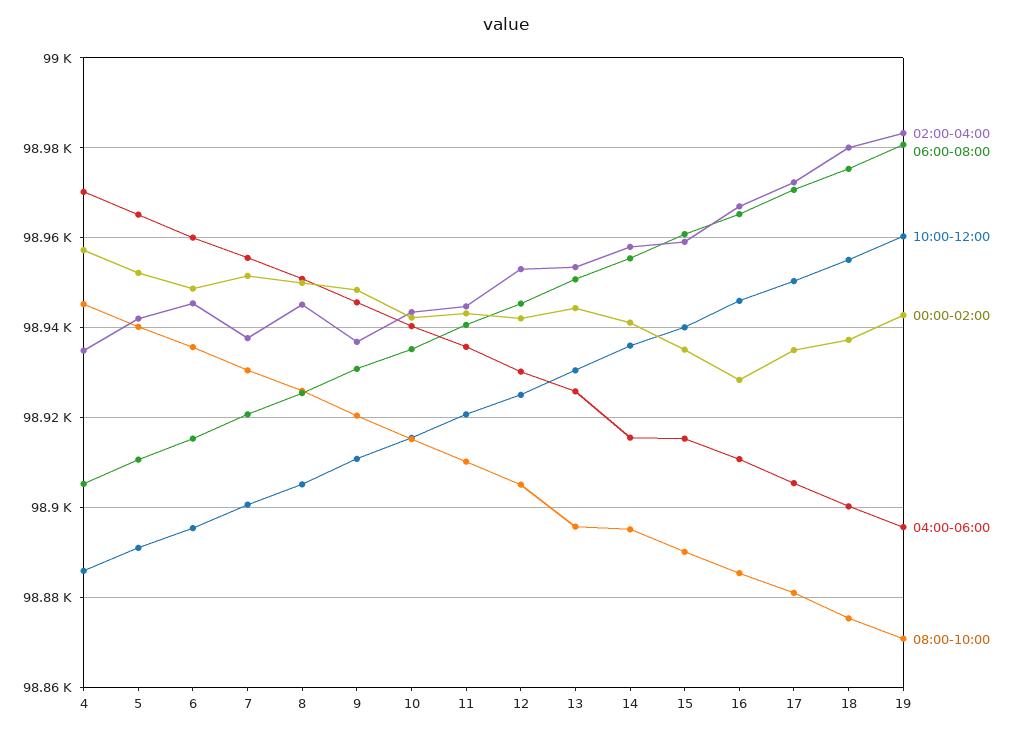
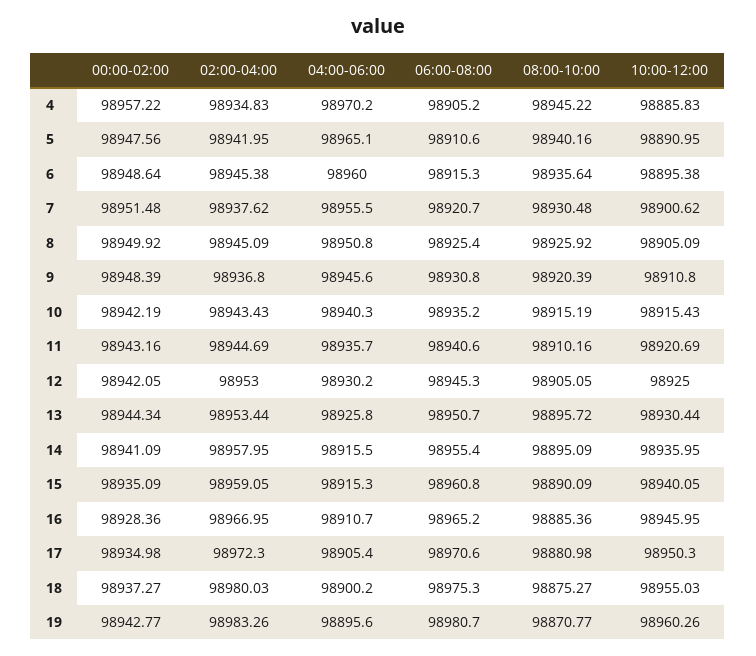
  {
    "02:00-04:00": {
      "4": 98934.83,
      "5": 98941.95,
      "6": 98945.38,
      "7": 98937.62,
      "8": 98945.09,
      "9": 98936.8,
      "10": 98943.43,
      "11": 98944.69,
      "12": 98953,
      "13": 98953.44,
      "14": 98957.95,
      "15": 98959.05,
      "16": 98966.95,
      "17": 98972.3,
      "18": 98980.03,
      "19": 98983.26
    },
    "06:00-08:00": {
      "4": 98905.2,
      "5": 98910.6,
      "6": 98915.3,
      "7": 98920.7,
      "8": 98925.4,
      "9": 98930.8,
      "10": 98935.2,
      "11": 98940.6,
      "12": 98945.3,
      "13": 98950.7,
      "14": 98955.4,
      "15": 98960.8,
      "16": 98965.2,
      "17": 98970.6,
      "18": 98975.3,
      "19": 98980.7
    },
    "10:00-12:00": {
      "4": 98885.83,
      "5": 98890.95,
      "6": 98895.38,
      "7": 98900.62,
      "8": 98905.09,
      "9": 98910.8,
      "10": 98915.43,
      "11": 98920.69,
      "12": 98925,
      "13": 98930.44,
      "14": 98935.95,
      "15": 98940.05,
      "16": 98945.95,
      "17": 98950.3,
      "18": 98955.03,
      "19": 98960.26
    },
    "00:00-02:00": {
      "4": 98957.22,
-     "5": 98952,
+     "5": 98947.56,
      "6": 98948.64,
      "7": 98951.48,
      "8": 98949.92,
      "9": 98948.39,
      "10": 98942.19,
      "11": 98943.16,
      "12": 98942.05,
      "13": 98944.34,
      "14": 98941.09,
      "15": 98935.09,
      "16": 98928.36,
      "17": 98934.98,
      "18": 98937.27,
      "19": 98942.77
    },
    "04:00-06:00": {
      "4": 98970.2,
      "5": 98965.1,
      "6": 98960,
      "7": 98955.5,
      "8": 98950.8,
      "9": 98945.6,
      "10": 98940.3,
      "11": 98935.7,
      "12": 98930.2,
      "13": 98925.8,
      "14": 98915.5,
      "15": 98915.3,
      "16": 98910.7,
      "17": 98905.4,
      "18": 98900.2,
      "19": 98895.6
    },
    "08:00-10:00": {
      "4": 98945.22,
      "5": 98940.16,
      "6": 98935.64,
      "7": 98930.48,
      "8": 98925.92,
      "9": 98920.39,
      "10": 98915.19,
      "11": 98910.16,
      "12": 98905.05,
      "13": 98895.72,
      "14": 98895.09,
      "15": 98890.09,
      "16": 98885.36,
      "17": 98880.98,
      "18": 98875.27,
      "19": 98870.77
    }
  }

